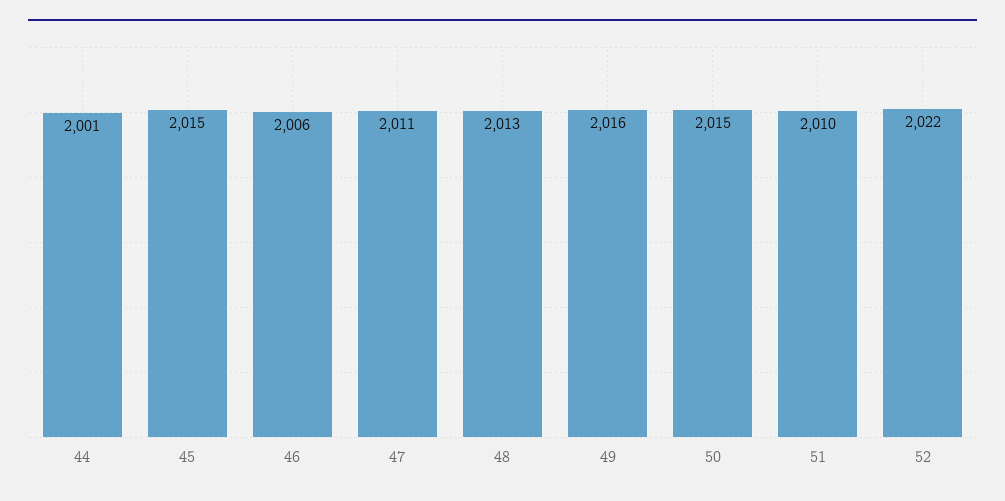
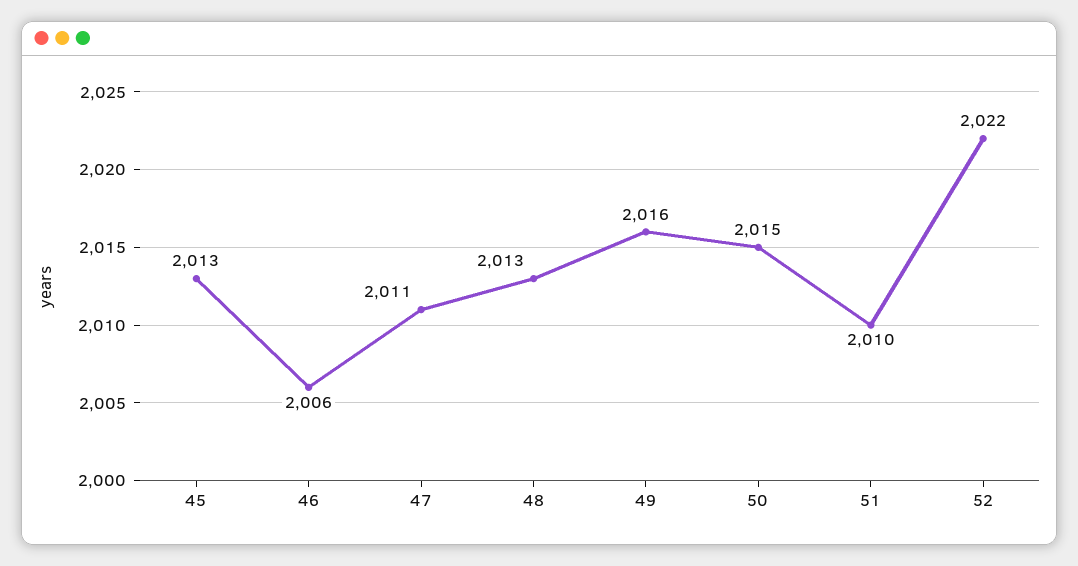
  {
-   "44": 2001,
-   "45": 2015,
+   "45": 2013,
    "46": 2006,
    "47": 2011,
    "48": 2013,
    "49": 2016,
    "50": 2015,
    "51": 2010,
    "52": 2022
  }

